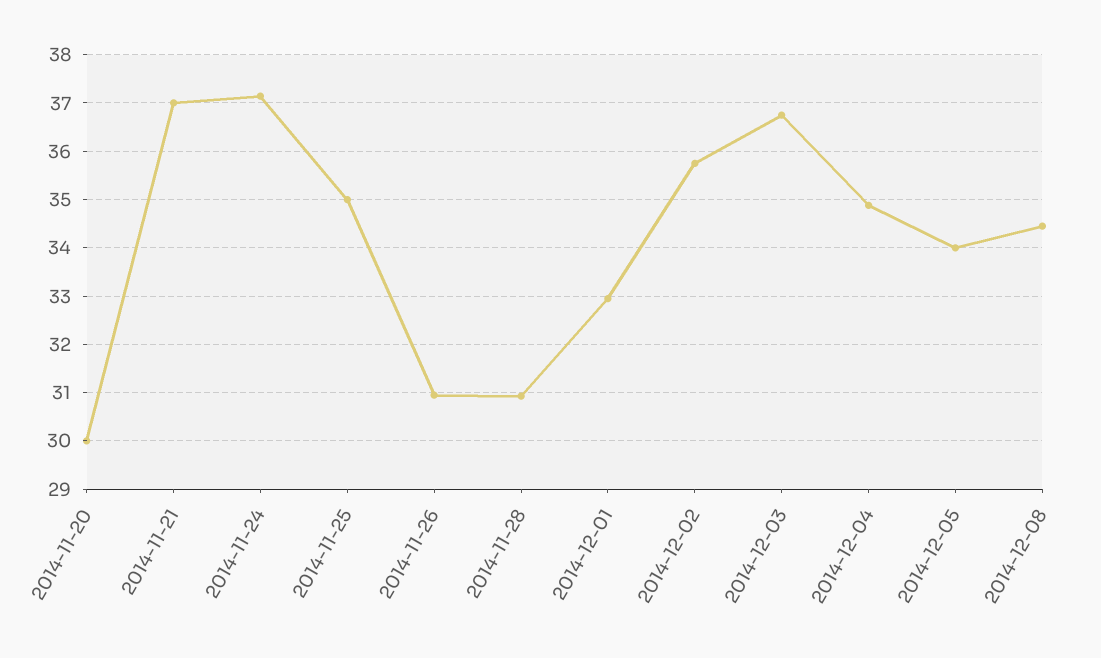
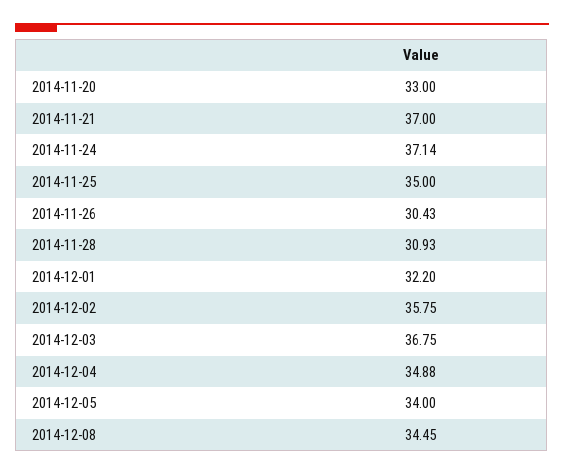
  {
-   "2014-11-20": 30,
+   "2014-11-20": 33,
    "2014-11-21": 37,
    "2014-11-24": 37.14,
    "2014-11-25": 35,
-   "2014-11-26": 31,
+   "2014-11-26": 30.43,
    "2014-11-28": 30.93,
-   "2014-12-01": 33,
+   "2014-12-01": 32.2,
    "2014-12-02": 35.75,
    "2014-12-03": 36.75,
    "2014-12-04": 34.88,
    "2014-12-05": 34,
    "2014-12-08": 34.45
  }

